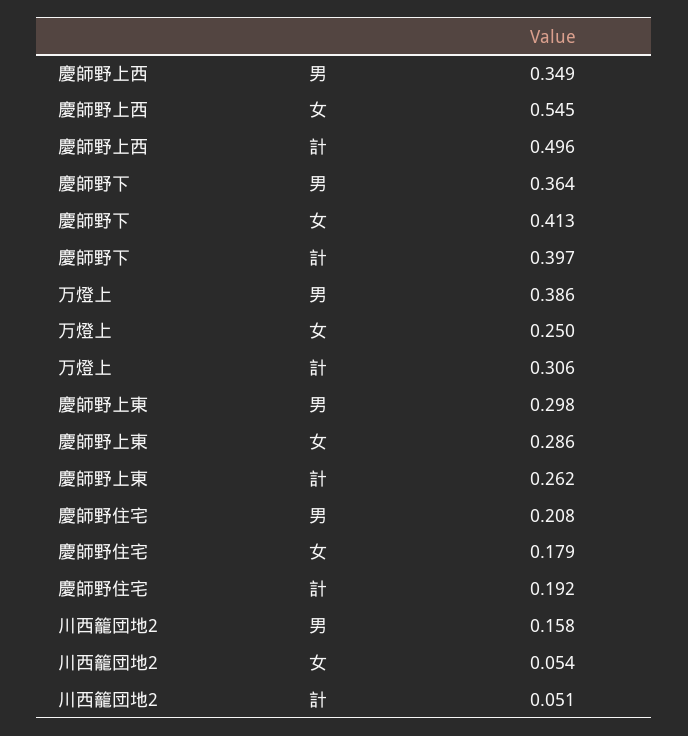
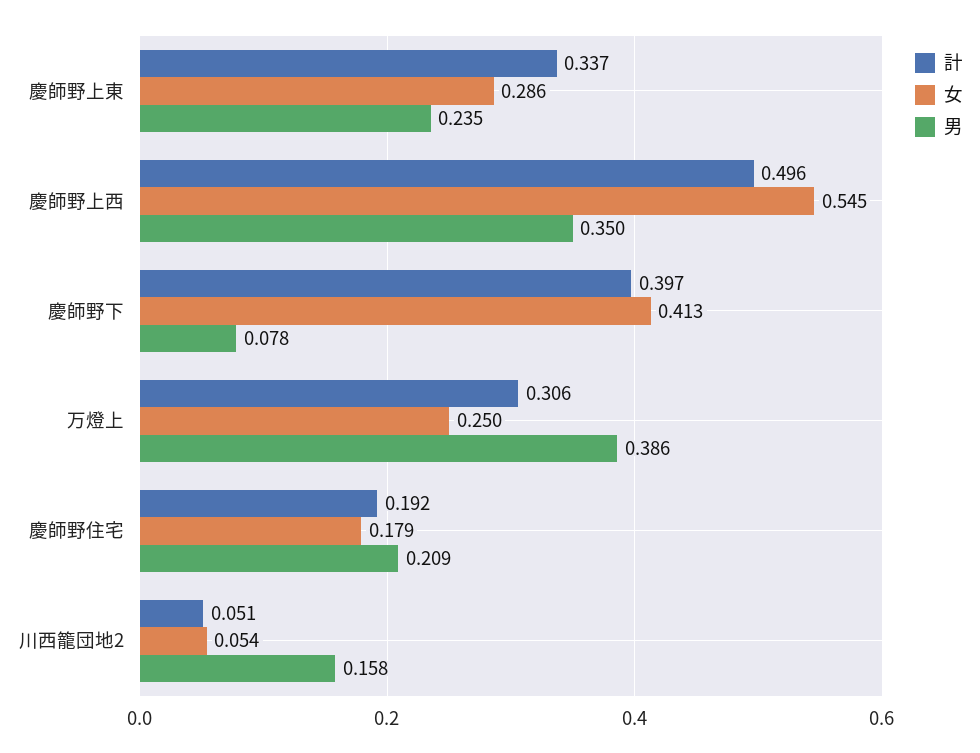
  {
    "男": {
-     "慶師野上西": 0.349,
+     "慶師野上西": 0.35,
-     "慶師野下": 0.364,
+     "慶師野下": 0.078,
      "万燈上": 0.386,
-     "慶師野上東": 0.298,
+     "慶師野上東": 0.235,
-     "慶師野住宅": 0.208,
+     "慶師野住宅": 0.209,
      "川西籠団地2": 0.158
    },
    "女": {
      "慶師野上西": 0.545,
      "慶師野下": 0.413,
      "万燈上": 0.25,
      "慶師野上東": 0.286,
      "慶師野住宅": 0.179,
      "川西籠団地2": 0.054
    },
    "計": {
      "慶師野上西": 0.496,
      "慶師野下": 0.397,
      "万燈上": 0.306,
-     "慶師野上東": 0.262,
+     "慶師野上東": 0.337,
      "慶師野住宅": 0.192,
      "川西籠団地2": 0.051
    }
  }

